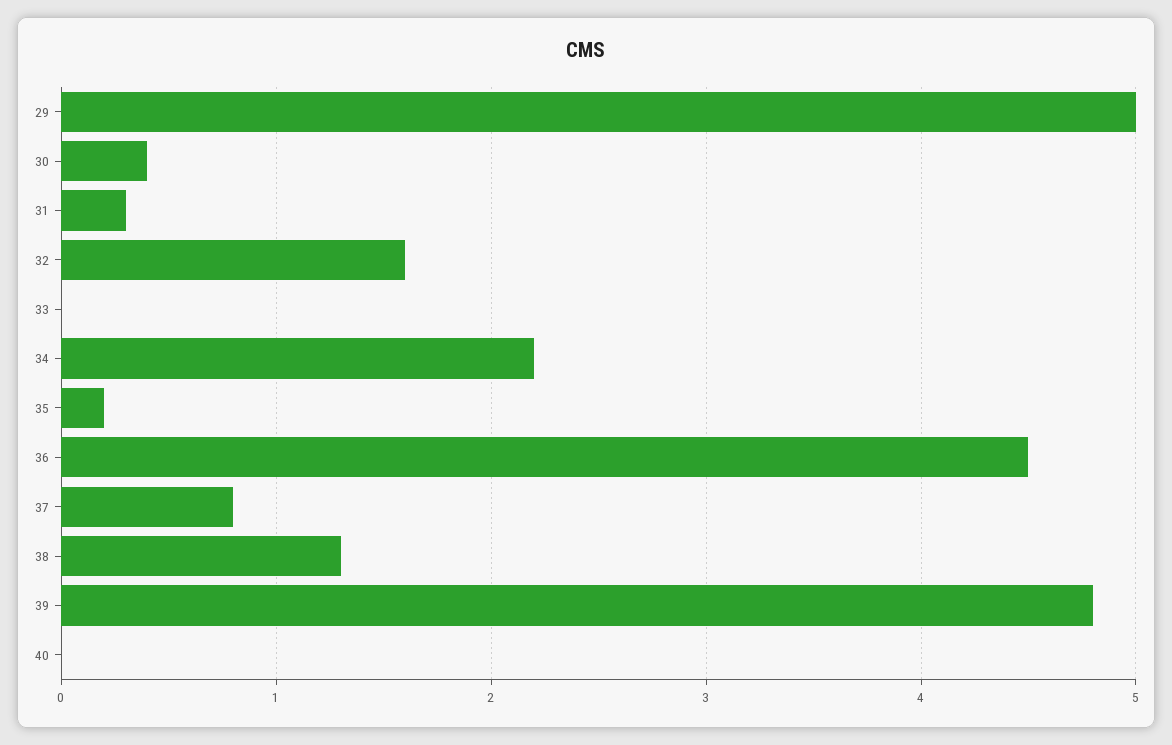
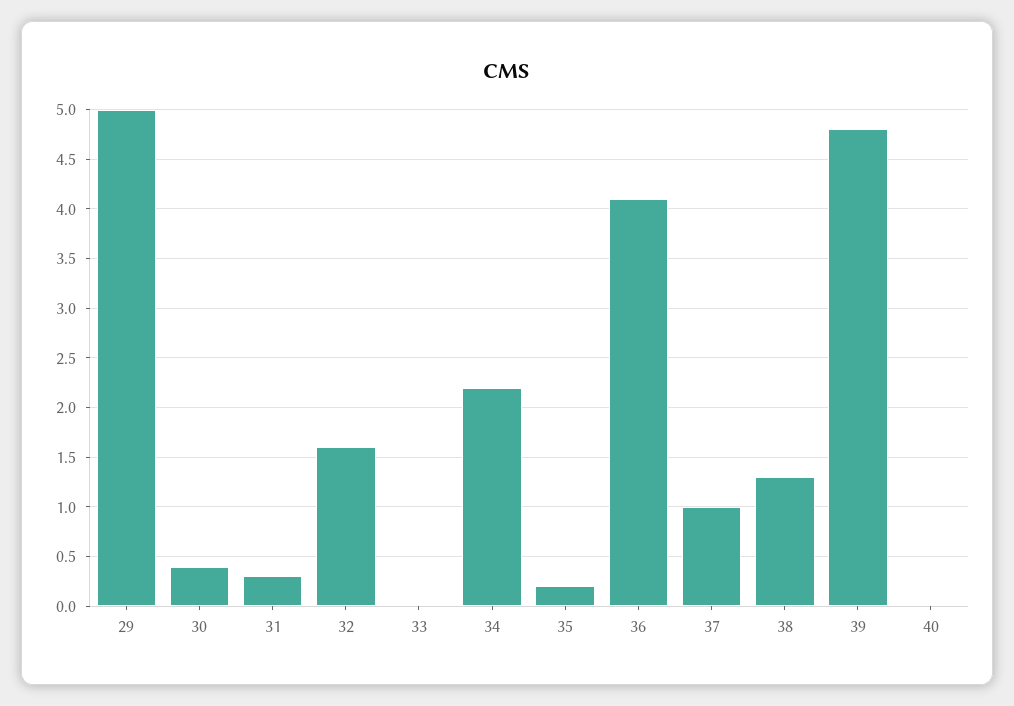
  {
    "29": 5,
    "30": 0.4,
    "31": 0.3,
    "32": 1.6,
    "33": 0,
    "34": 2.2,
    "35": 0.2,
-   "36": 4.5,
+   "36": 4.1,
-   "37": 0.8,
+   "37": 1,
    "38": 1.3,
    "39": 4.8,
    "40": 0
  }

